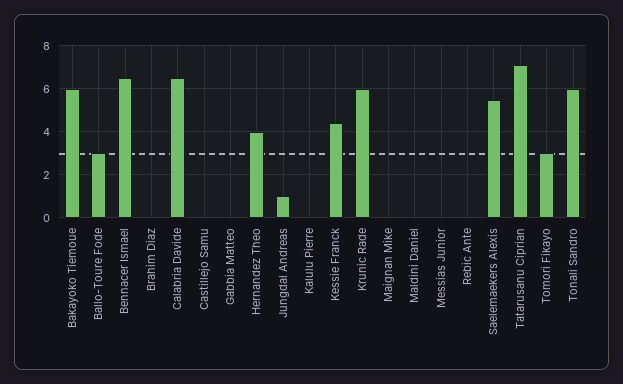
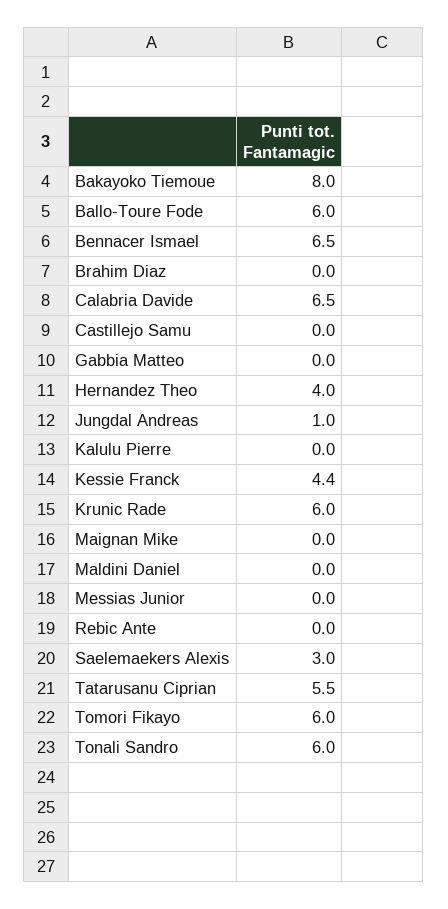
  {
-   "Bakayoko Tiemoue": 6,
+   "Bakayoko Tiemoue": 8,
-   "Ballo-Toure Fode": 3,
+   "Ballo-Toure Fode": 6,
    "Bennacer Ismael": 6.5,
    "Brahim Diaz": 0,
    "Calabria Davide": 6.5,
    "Castillejo Samu": 0,
    "Gabbia Matteo": 0,
    "Hernandez Theo": 4,
    "Jungdal Andreas": 1,
    "Kalulu Pierre": 0,
    "Kessie Franck": 4.4,
    "Krunic Rade": 6,
    "Maignan Mike": 0,
    "Maldini Daniel": 0,
    "Messias Junior": 0,
    "Rebic Ante": 0,
-   "Saelemaekers Alexis": 5.5,
+   "Saelemaekers Alexis": 3,
-   "Tatarusanu Ciprian": 7,
+   "Tatarusanu Ciprian": 5.5,
-   "Tomori Fikayo": 3,
+   "Tomori Fikayo": 6,
    "Tonali Sandro": 6
  }

